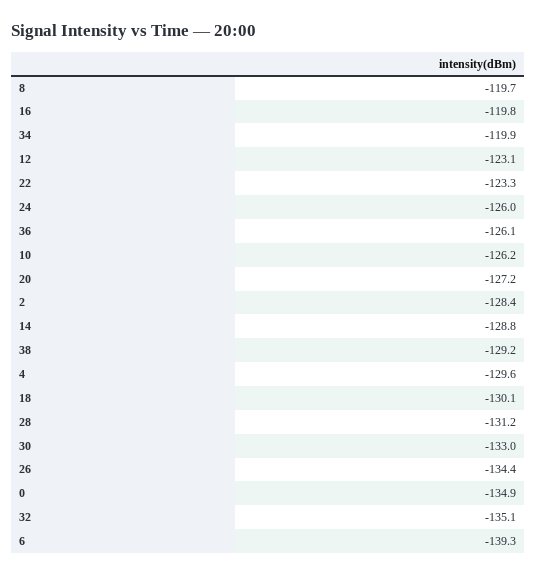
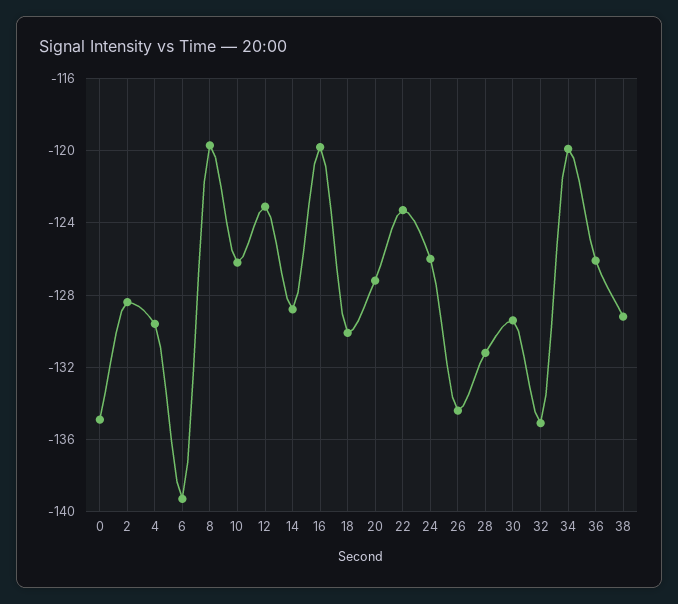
  {
    "8": -119.7,
    "16": -119.8,
    "34": -119.9,
    "12": -123.1,
    "22": -123.3,
    "24": -126,
    "36": -126.1,
    "10": -126.2,
    "20": -127.2,
    "2": -128.4,
    "14": -128.8,
    "38": -129.2,
    "4": -129.6,
    "18": -130.1,
    "28": -131.2,
-   "30": -133,
+   "30": -129.5,
    "26": -134.4,
    "0": -134.9,
    "32": -135.1,
    "6": -139.3
  }

